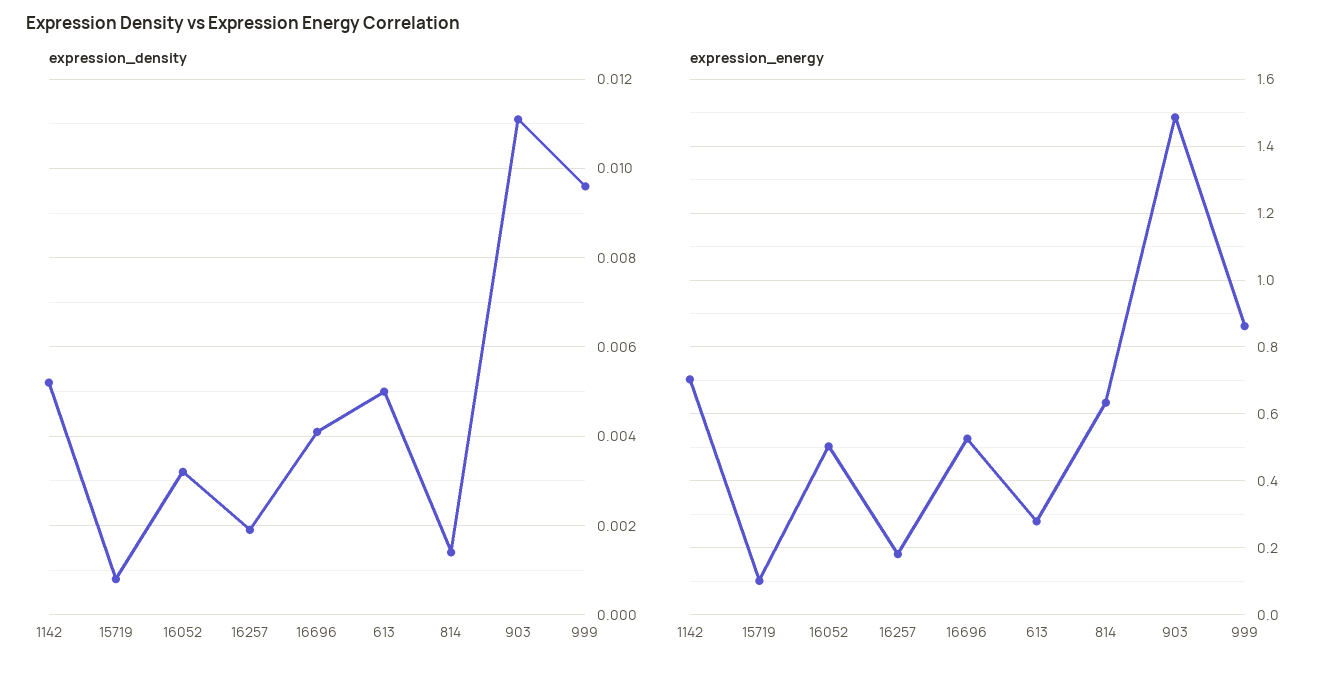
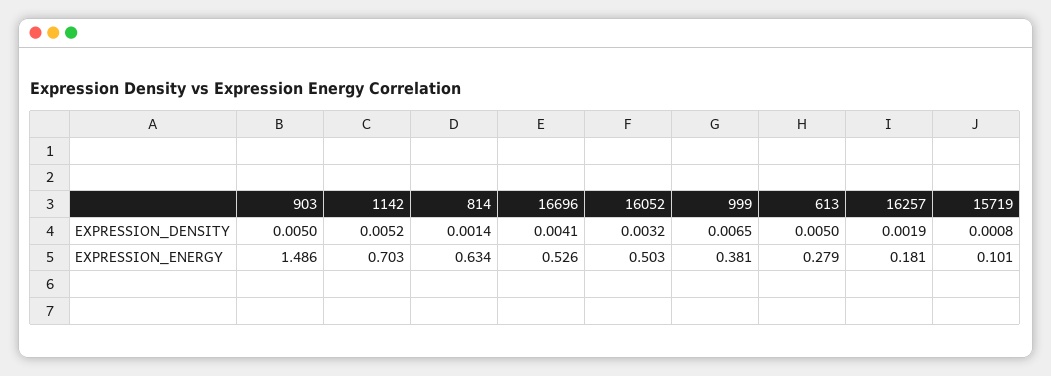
  {
    "expression_density": {
      "1142": 0.0052,
      "15719": 0.0008,
      "16052": 0.0032,
      "16257": 0.0019,
      "16696": 0.0041,
      "613": 0.005,
      "814": 0.0014,
-     "903": 0.011,
+     "903": 0.005,
-     "999": 0.0095
+     "999": 0.0065
    },
    "expression_energy": {
      "1142": 0.703,
      "15719": 0.101,
      "16052": 0.503,
      "16257": 0.181,
      "16696": 0.526,
      "613": 0.279,
      "814": 0.634,
      "903": 1.486,
-     "999": 0.86
+     "999": 0.381
    }
  }

